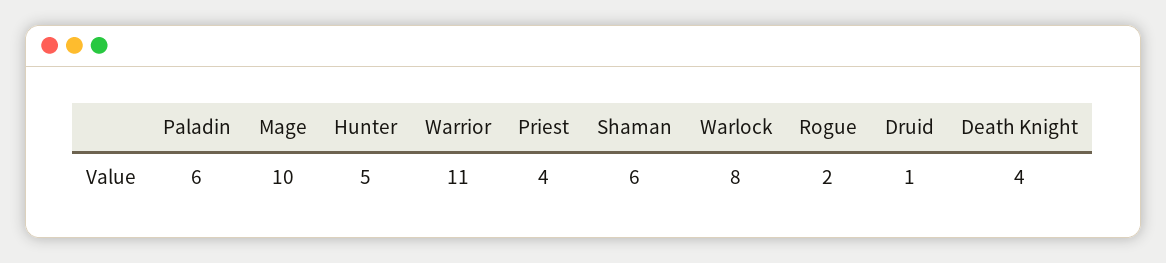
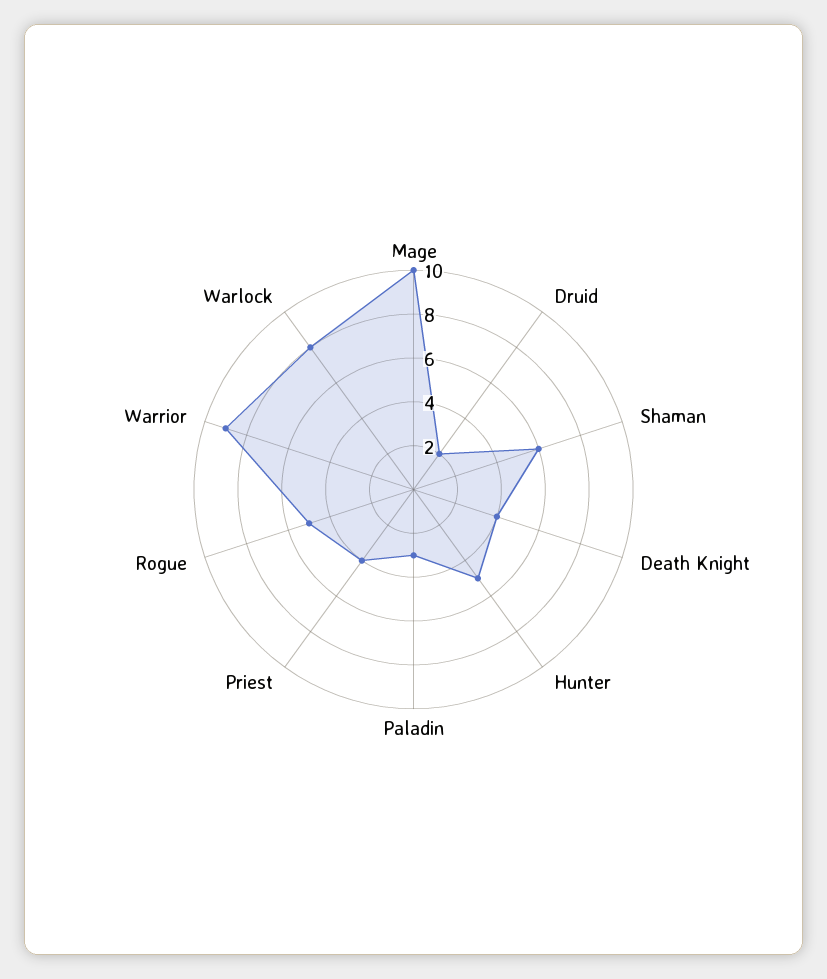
  {
-   "Paladin": 6,
+   "Paladin": 3,
    "Mage": 10,
    "Hunter": 5,
-   "Warrior": 11,
+   "Warrior": 9,
    "Priest": 4,
    "Shaman": 6,
    "Warlock": 8,
-   "Rogue": 2,
+   "Rogue": 5,
-   "Druid": 1,
+   "Druid": 2,
    "Death Knight": 4
  }

